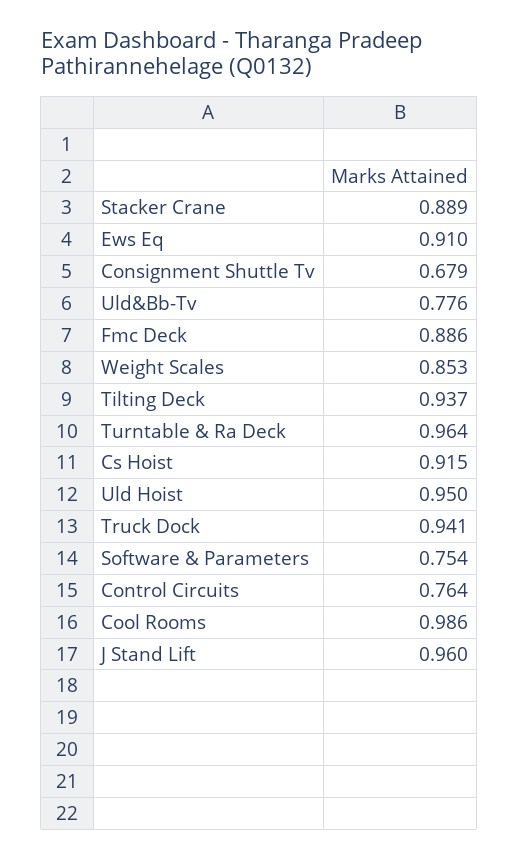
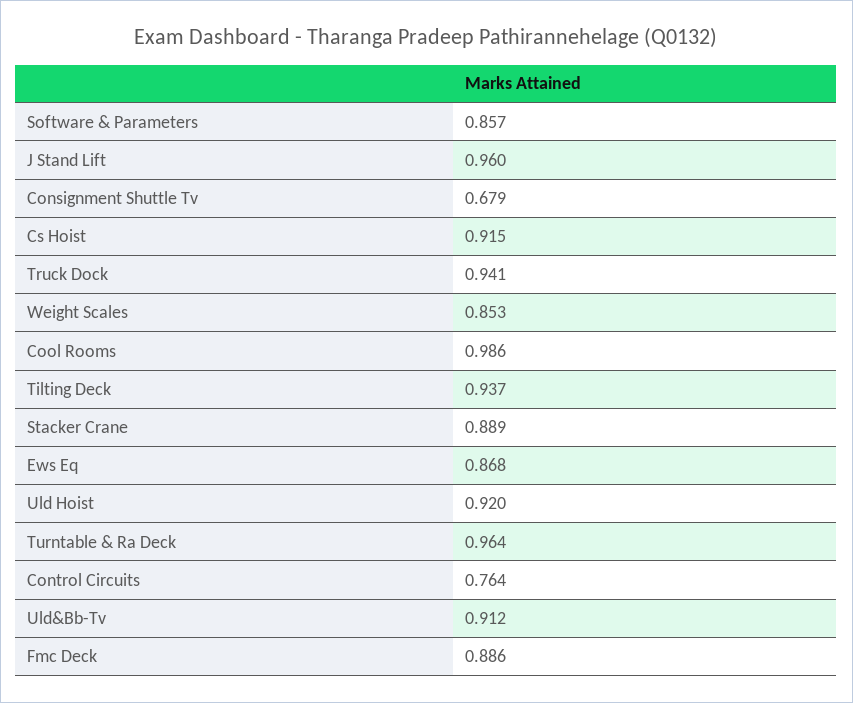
  {
    "Stacker Crane": 0.889,
-   "Ews Eq": 0.91,
+   "Ews Eq": 0.868,
    "Consignment Shuttle Tv": 0.679,
-   "Uld&Bb-Tv": 0.776,
+   "Uld&Bb-Tv": 0.912,
    "Fmc Deck": 0.886,
    "Weight Scales": 0.853,
    "Tilting Deck": 0.937,
    "Turntable & Ra Deck": 0.964,
    "Cs Hoist": 0.915,
-   "Uld Hoist": 0.95,
+   "Uld Hoist": 0.92,
    "Truck Dock": 0.941,
-   "Software & Parameters": 0.754,
+   "Software & Parameters": 0.857,
    "Control Circuits": 0.764,
    "Cool Rooms": 0.986,
    "J Stand Lift": 0.96
  }

